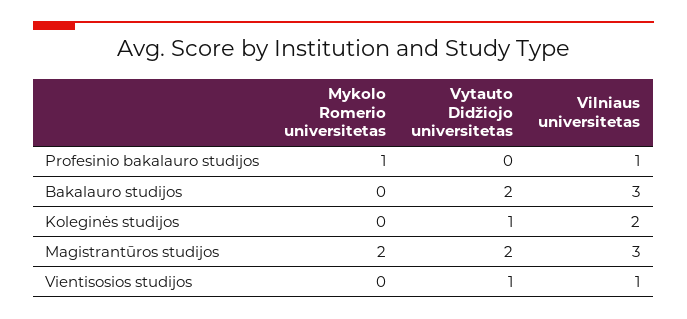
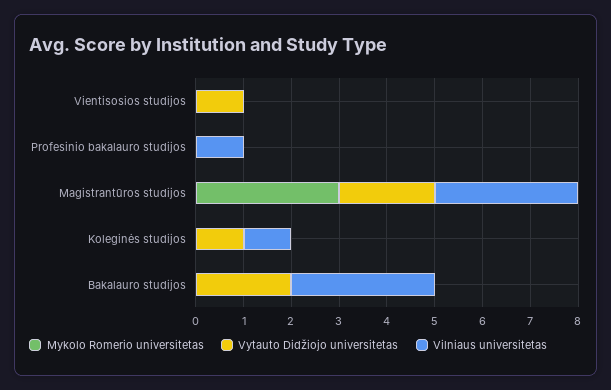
  {
    "Mykolo Romerio universitetas": {
-     "Profesinio bakalauro studijos": 1,
+     "Profesinio bakalauro studijos": 0,
      "Bakalauro studijos": 0,
      "Koleginės studijos": 0,
-     "Magistrantūros studijos": 2,
+     "Magistrantūros studijos": 3,
      "Vientisosios studijos": 0
    },
    "Vytauto Didžiojo universitetas": {
      "Profesinio bakalauro studijos": 0,
      "Bakalauro studijos": 2,
      "Koleginės studijos": 1,
      "Magistrantūros studijos": 2,
      "Vientisosios studijos": 1
    },
    "Vilniaus universitetas": {
      "Profesinio bakalauro studijos": 1,
      "Bakalauro studijos": 3,
-     "Koleginės studijos": 2,
+     "Koleginės studijos": 1,
      "Magistrantūros studijos": 3,
-     "Vientisosios studijos": 1
+     "Vientisosios studijos": 0
    }
  }

